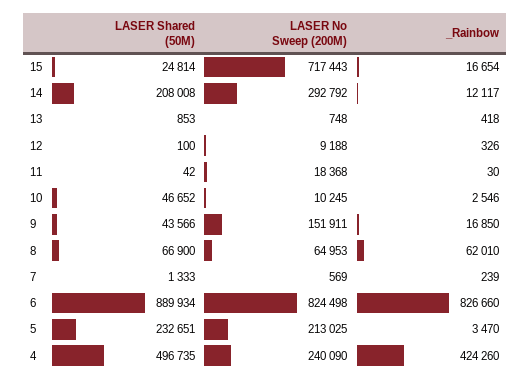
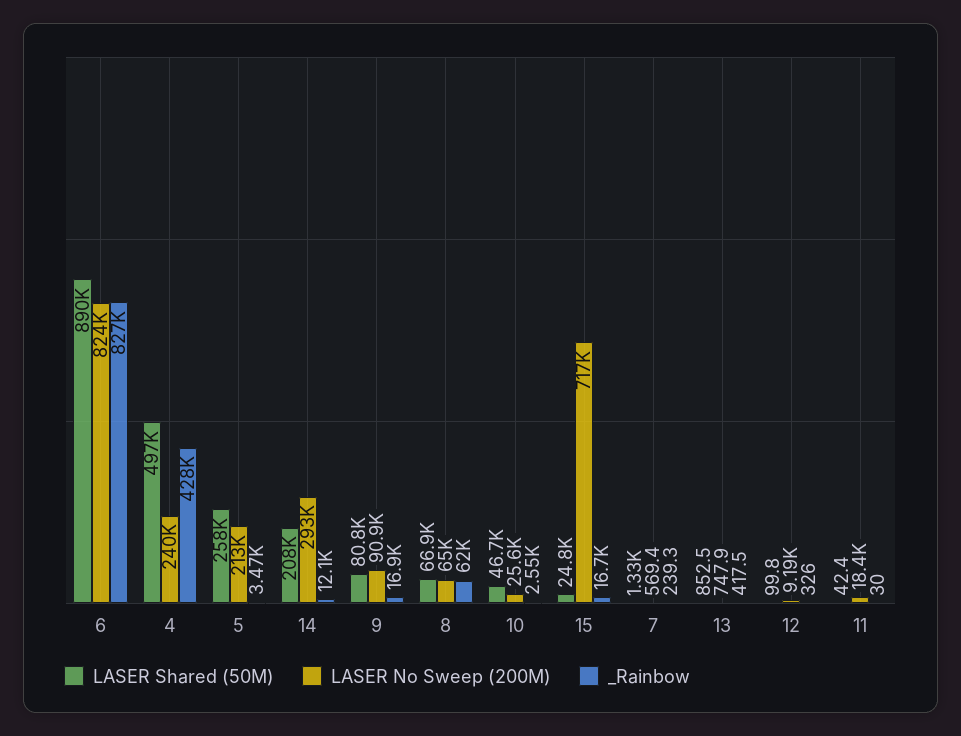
  {
    "LASER Shared (50M)": {
      "15": 24814,
      "14": 208008,
      "13": 852.5,
      "12": 99.8,
      "11": 42.4,
      "10": 46652,
-     "9": 43566,
+     "9": 80800,
      "8": 66900,
      "7": 1333,
      "6": 889934,
-     "5": 232651,
+     "5": 258000,
      "4": 496735
    },
    "LASER No Sweep (200M)": {
      "15": 717443,
      "14": 292792,
      "13": 747.9,
      "12": 9188,
      "11": 18368,
-     "10": 10245,
+     "10": 25600,
-     "9": 151911,
+     "9": 90900,
      "8": 64953,
      "7": 569.4,
      "6": 824498,
      "5": 213025,
      "4": 240090
    },
    "_Rainbow": {
      "15": 16654,
      "14": 12117,
      "13": 417.5,
      "12": 326,
      "11": 30,
      "10": 2546,
      "9": 16850,
      "8": 62010,
      "7": 239.3,
      "6": 826660,
      "5": 3470,
-     "4": 424260
+     "4": 428000
    }
  }

